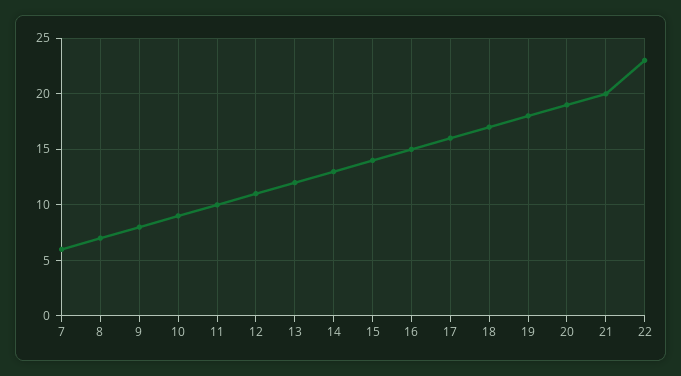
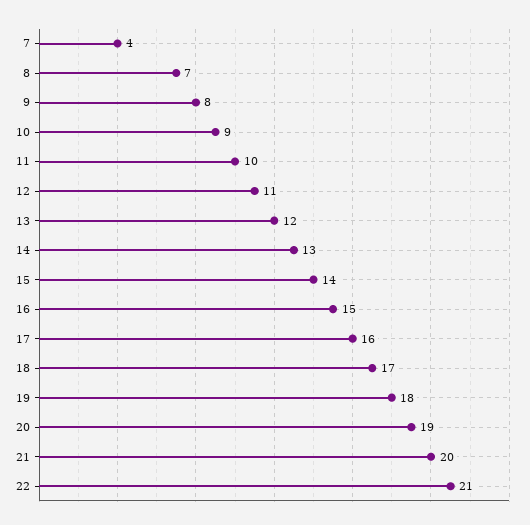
  {
-   "7": 6,
+   "7": 4,
    "8": 7,
    "9": 8,
    "10": 9,
    "11": 10,
    "12": 11,
    "13": 12,
    "14": 13,
    "15": 14,
    "16": 15,
    "17": 16,
    "18": 17,
    "19": 18,
    "20": 19,
    "21": 20,
-   "22": 23
+   "22": 21
  }

